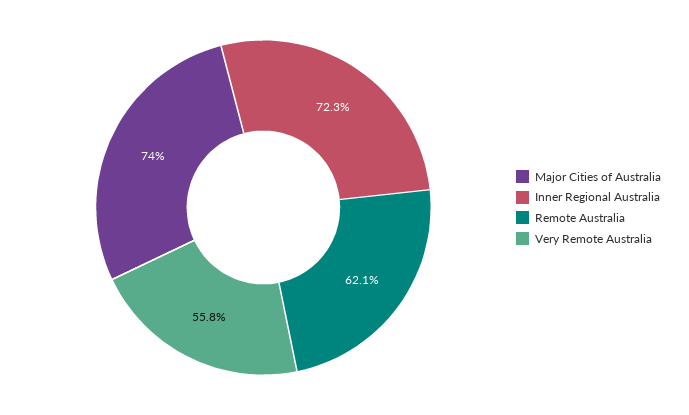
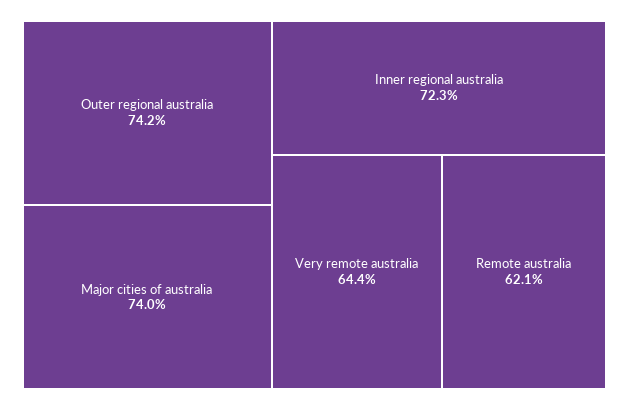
  {
    "Major Cities of Australia": 74,
    "Inner Regional Australia": 72.3,
    "Remote Australia": 62.1,
-   "Very Remote Australia": 55.8
+   "Very Remote Australia": 64.4,
+   "Outer regional australia": 74.2
  }

